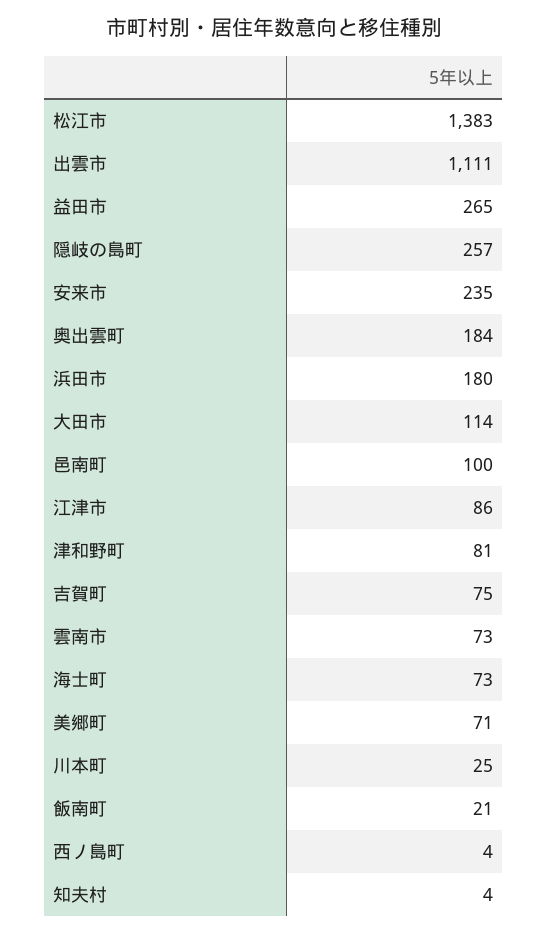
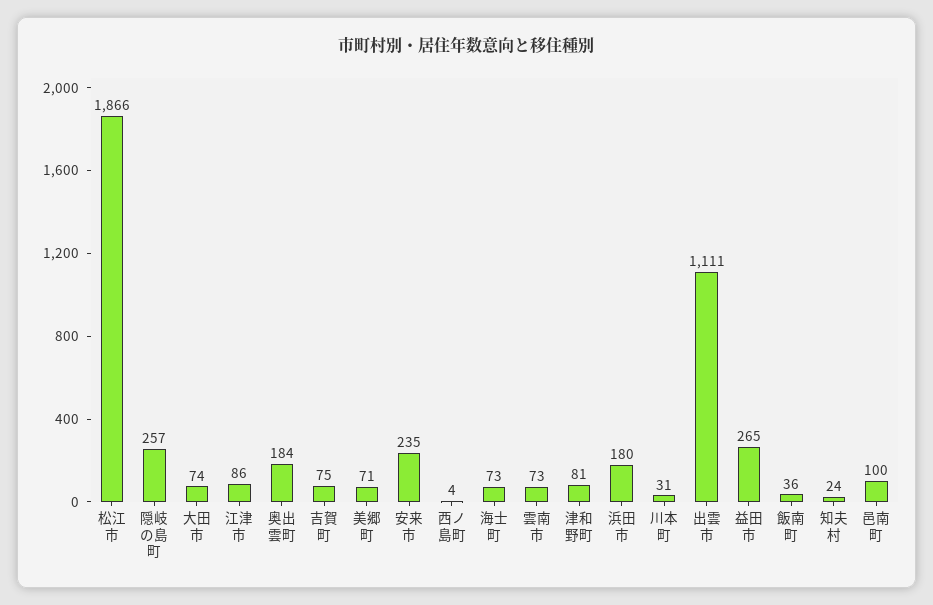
  {
-   "松江市": 1383,
+   "松江市": 1866,
    "出雲市": 1111,
    "益田市": 265,
    "隠岐の島町": 257,
    "安来市": 235,
    "奥出雲町": 184,
    "浜田市": 180,
-   "大田市": 114,
+   "大田市": 74,
    "邑南町": 100,
    "江津市": 86,
    "津和野町": 81,
    "吉賀町": 75,
    "雲南市": 73,
    "海士町": 73,
    "美郷町": 71,
-   "川本町": 25,
+   "川本町": 31,
-   "飯南町": 21,
+   "飯南町": 36,
    "西ノ島町": 4,
-   "知夫村": 4
+   "知夫村": 24
  }

